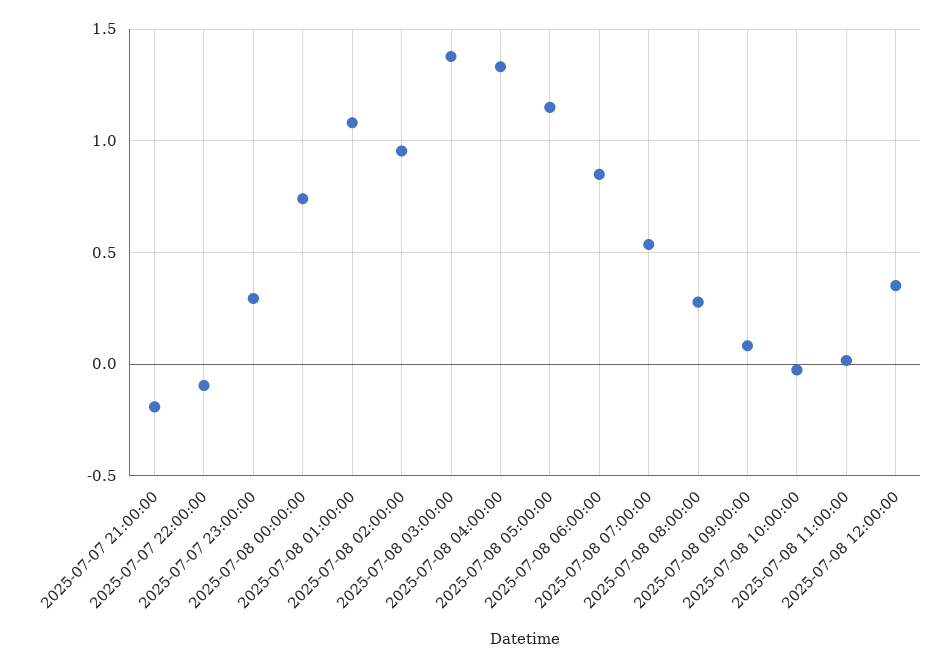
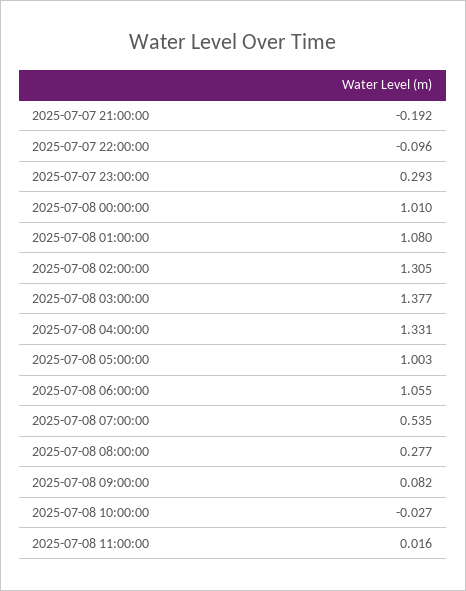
  {
    "2025-07-07 21:00:00": -0.192,
    "2025-07-07 22:00:00": -0.096,
    "2025-07-07 23:00:00": 0.293,
-   "2025-07-08 00:00:00": 0.75,
+   "2025-07-08 00:00:00": 1.01,
    "2025-07-08 01:00:00": 1.08,
-   "2025-07-08 02:00:00": 0.95,
+   "2025-07-08 02:00:00": 1.305,
    "2025-07-08 03:00:00": 1.377,
    "2025-07-08 04:00:00": 1.331,
-   "2025-07-08 05:00:00": 1.15,
+   "2025-07-08 05:00:00": 1.003,
-   "2025-07-08 06:00:00": 0.85,
+   "2025-07-08 06:00:00": 1.055,
    "2025-07-08 07:00:00": 0.535,
    "2025-07-08 08:00:00": 0.277,
    "2025-07-08 09:00:00": 0.082,
    "2025-07-08 10:00:00": -0.027,
-   "2025-07-08 11:00:00": 0.016,
+   "2025-07-08 11:00:00": 0.016
-   "2025-07-08 12:00:00": 0.35
  }

